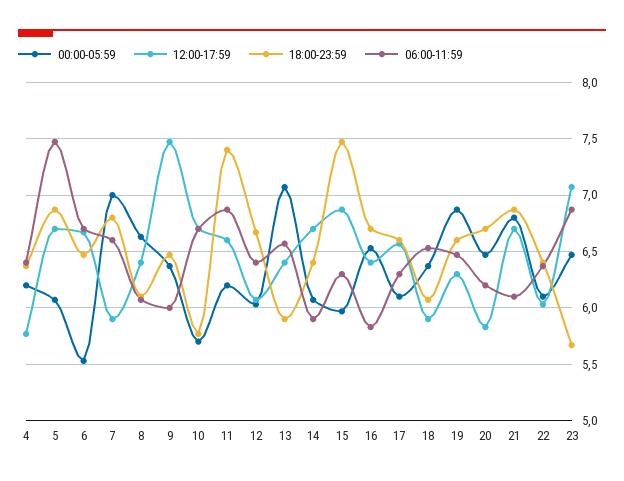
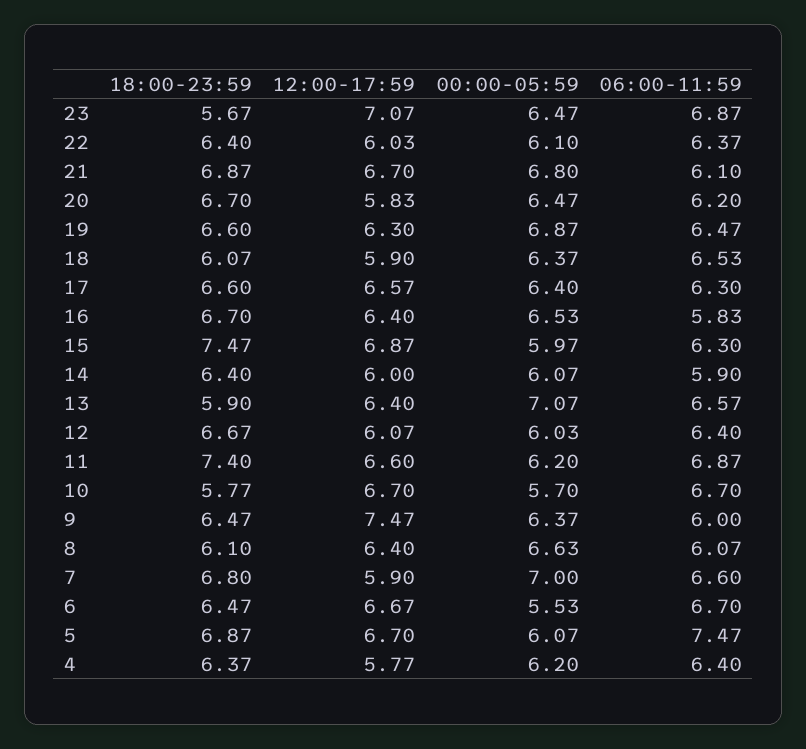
  {
    "00:00-05:59": {
      "4": 6.2,
      "5": 6.07,
      "6": 5.53,
      "7": 7,
      "8": 6.63,
      "9": 6.37,
      "10": 5.7,
      "11": 6.2,
      "12": 6.03,
      "13": 7.07,
      "14": 6.07,
      "15": 5.97,
      "16": 6.53,
-     "17": 6.1,
+     "17": 6.4,
      "18": 6.37,
      "19": 6.87,
      "20": 6.47,
      "21": 6.8,
      "22": 6.1,
      "23": 6.47
    },
    "12:00-17:59": {
      "4": 5.77,
      "5": 6.7,
      "6": 6.67,
      "7": 5.9,
      "8": 6.4,
      "9": 7.47,
      "10": 6.7,
      "11": 6.6,
      "12": 6.07,
      "13": 6.4,
-     "14": 6.7,
+     "14": 6,
      "15": 6.87,
      "16": 6.4,
      "17": 6.57,
      "18": 5.9,
      "19": 6.3,
      "20": 5.83,
      "21": 6.7,
      "22": 6.03,
      "23": 7.07
    },
    "18:00-23:59": {
      "4": 6.37,
      "5": 6.87,
      "6": 6.47,
      "7": 6.8,
      "8": 6.1,
      "9": 6.47,
      "10": 5.77,
      "11": 7.4,
      "12": 6.67,
      "13": 5.9,
      "14": 6.4,
      "15": 7.47,
      "16": 6.7,
      "17": 6.6,
      "18": 6.07,
      "19": 6.6,
      "20": 6.7,
      "21": 6.87,
      "22": 6.4,
      "23": 5.67
    },
    "06:00-11:59": {
      "4": 6.4,
      "5": 7.47,
      "6": 6.7,
      "7": 6.6,
      "8": 6.07,
      "9": 6,
      "10": 6.7,
      "11": 6.87,
      "12": 6.4,
      "13": 6.57,
      "14": 5.9,
      "15": 6.3,
      "16": 5.83,
      "17": 6.3,
      "18": 6.53,
      "19": 6.47,
      "20": 6.2,
      "21": 6.1,
      "22": 6.37,
      "23": 6.87
    }
  }

